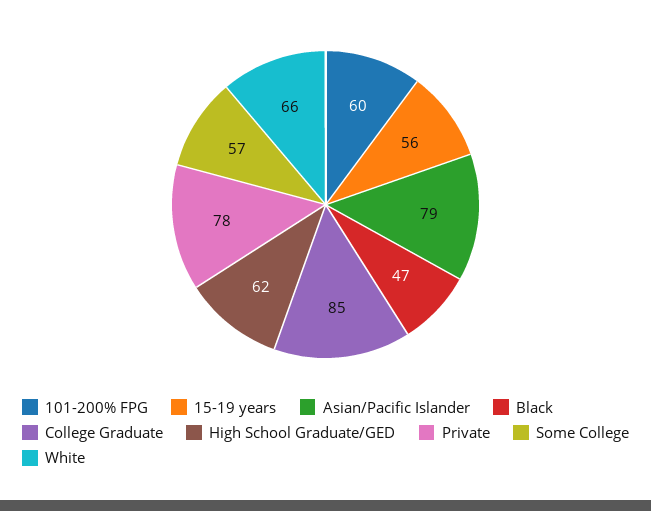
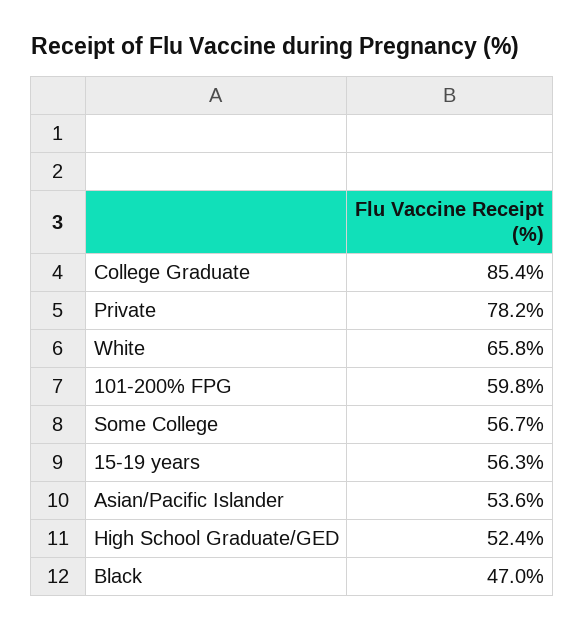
  {
    "101-200% FPG": 59.8,
    "15-19 years": 56.3,
-   "Asian/Pacific Islander": 79,
+   "Asian/Pacific Islander": 53.6,
    "Black": 47,
    "College Graduate": 85.4,
-   "High School Graduate/GED": 62,
+   "High School Graduate/GED": 52.4,
    "Private": 78.2,
    "Some College": 56.7,
    "White": 65.8
  }

